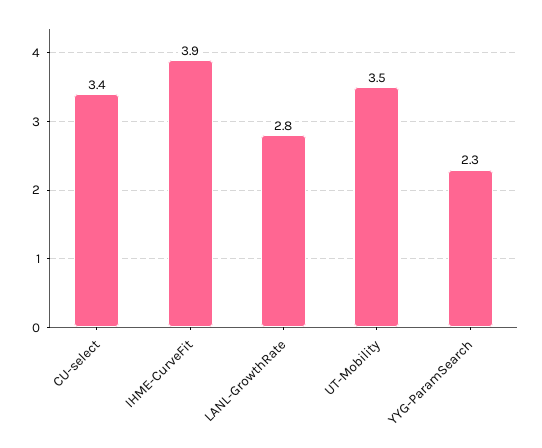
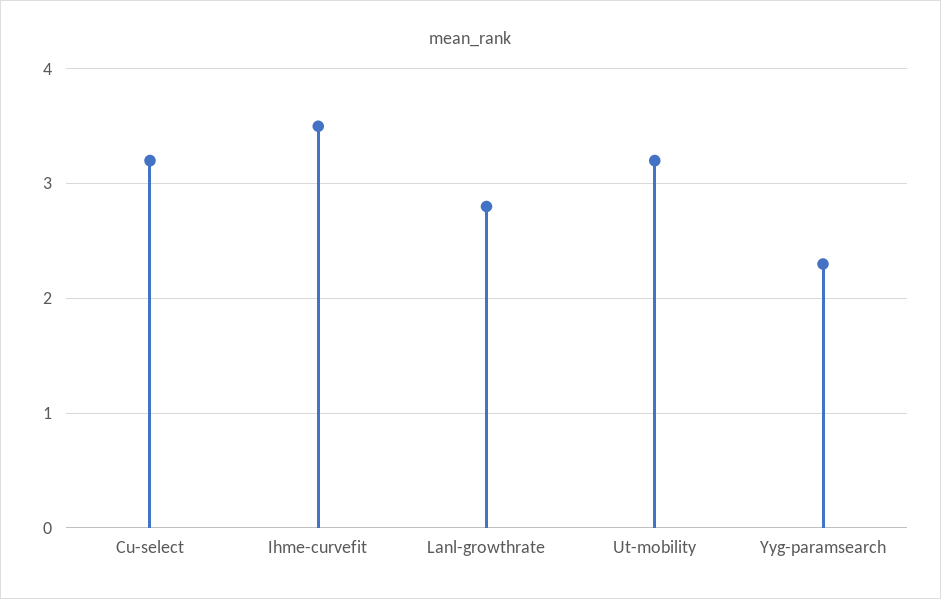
  {
-   "CU-select": 3.4,
+   "CU-select": 3.2,
-   "IHME-CurveFit": 3.9,
+   "IHME-CurveFit": 3.5,
    "LANL-GrowthRate": 2.8,
-   "UT-Mobility": 3.5,
+   "UT-Mobility": 3.2,
    "YYG-ParamSearch": 2.3
  }

